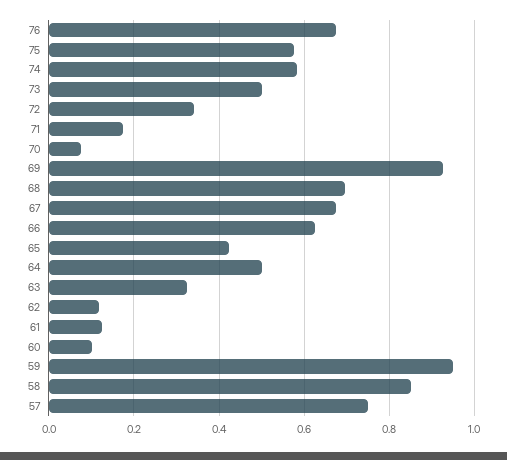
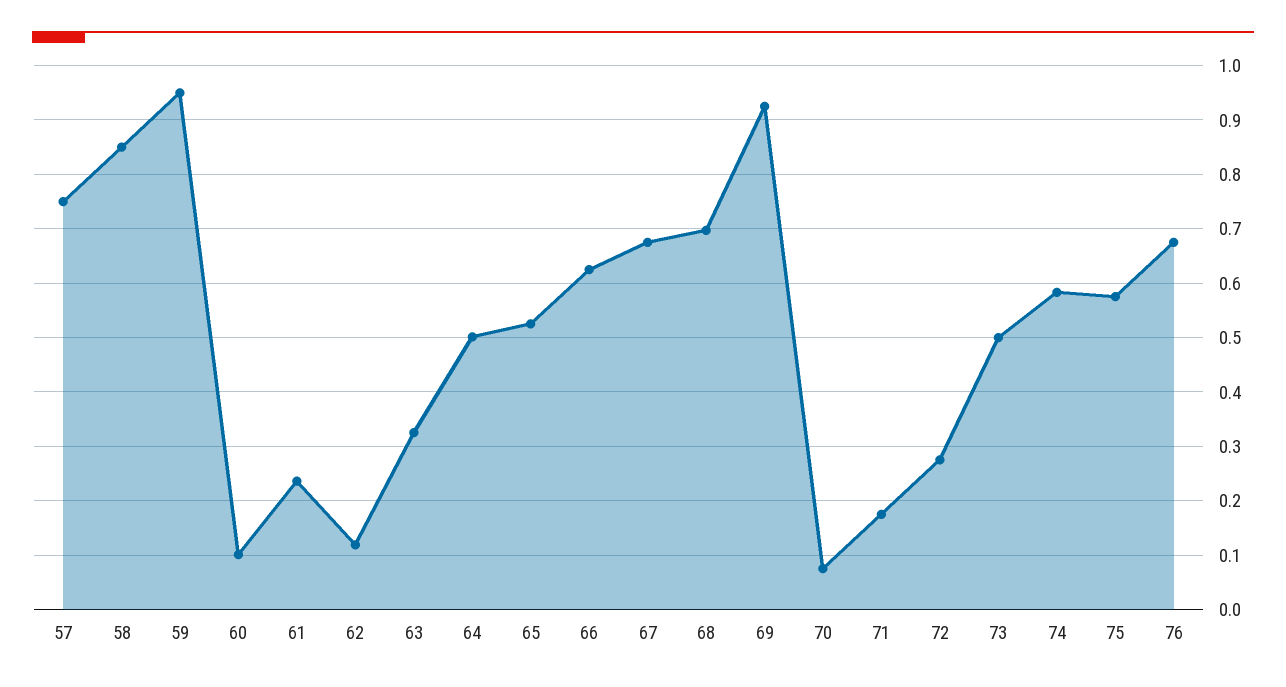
  {
    "76": 0.68,
    "75": 0.58,
    "74": 0.58,
    "73": 0.5,
-   "72": 0.34,
+   "72": 0.28,
    "71": 0.18,
    "70": 0.08,
    "69": 0.92,
    "68": 0.7,
    "67": 0.68,
    "66": 0.62,
-   "65": 0.42,
+   "65": 0.52,
    "64": 0.5,
    "63": 0.32,
    "62": 0.12,
-   "61": 0.12,
+   "61": 0.24,
    "60": 0.1,
    "59": 0.96,
    "58": 0.86,
    "57": 0.76
  }

